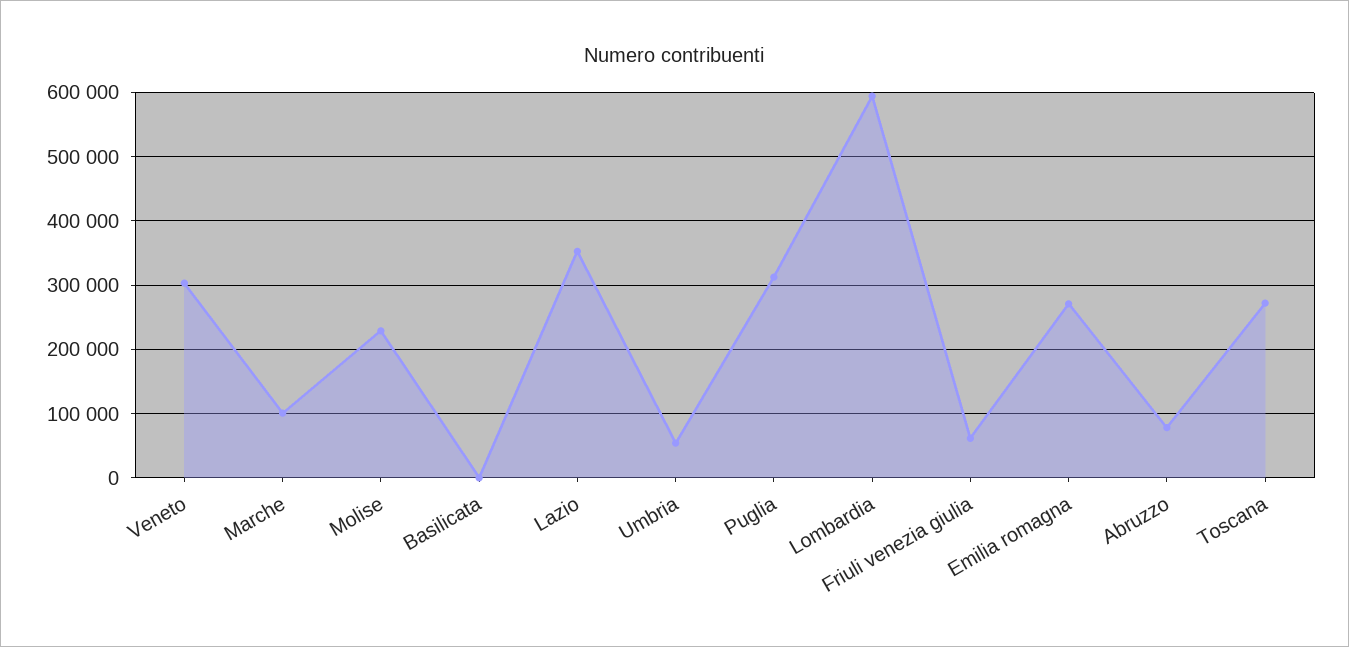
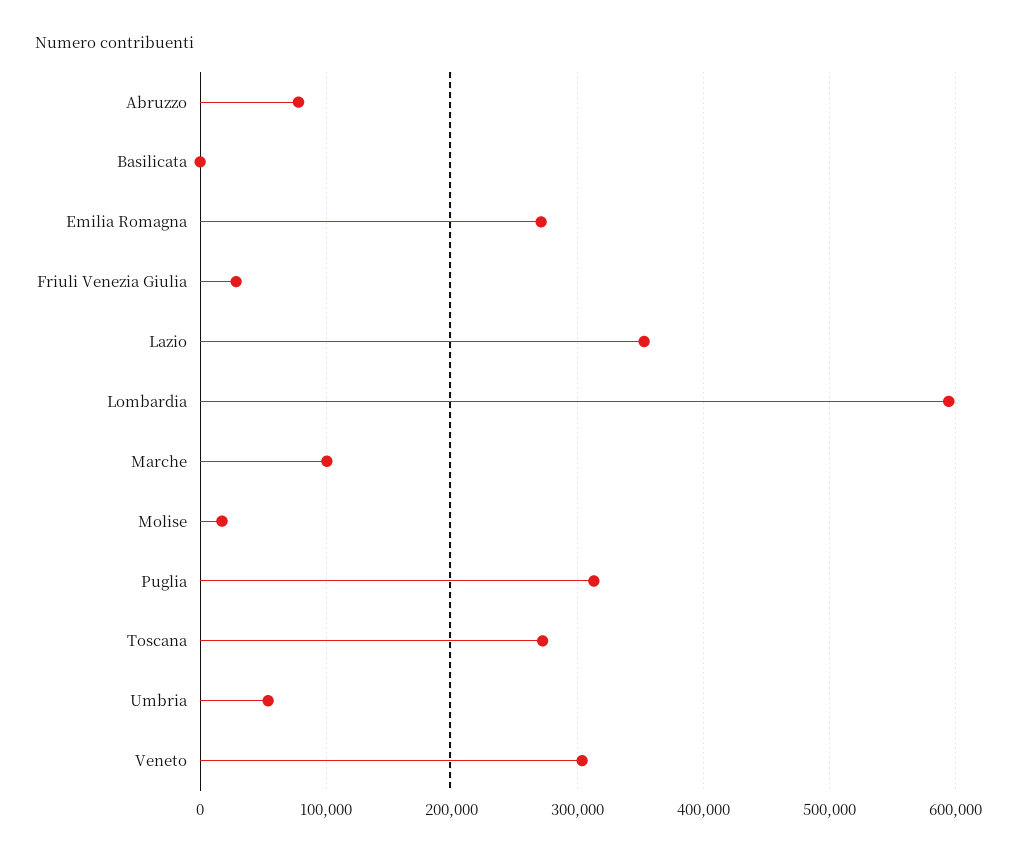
  {
    "Veneto": 300000,
    "Marche": 100000,
-   "Molise": 230000,
+   "Molise": 20000,
    "Basilicata": 0,
    "Lazio": 350000,
    "Umbria": 50000,
    "Puglia": 310000,
    "Lombardia": 590000,
-   "Friuli venezia giulia": 60000,
+   "Friuli venezia giulia": 30000,
    "Emilia romagna": 270000,
    "Abruzzo": 80000,
    "Toscana": 270000
  }

